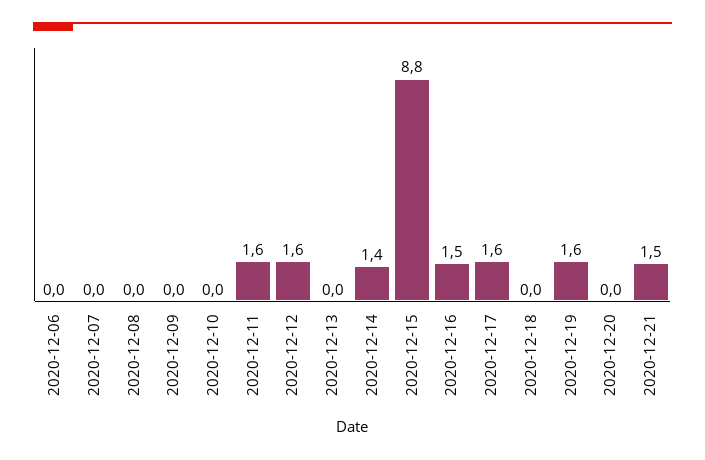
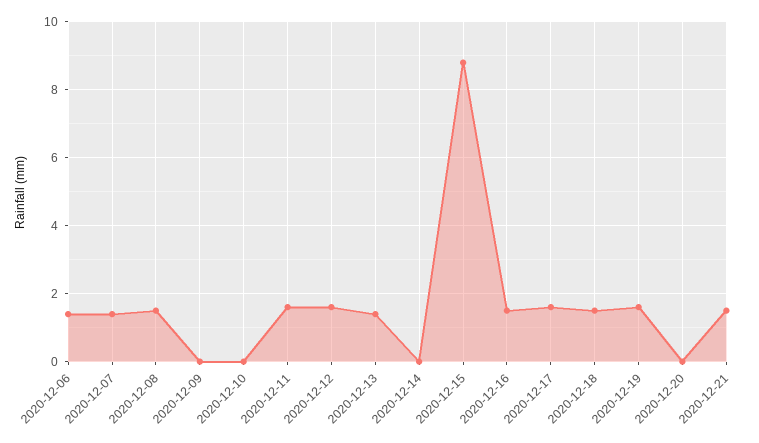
  {
-   "2020-12-06": 0,
+   "2020-12-06": 1.5,
-   "2020-12-07": 0,
+   "2020-12-07": 1.5,
-   "2020-12-08": 0,
+   "2020-12-08": 1.5,
    "2020-12-09": 0,
    "2020-12-10": 0,
    "2020-12-11": 1.6,
    "2020-12-12": 1.6,
-   "2020-12-13": 0,
+   "2020-12-13": 1.5,
-   "2020-12-14": 1.4,
+   "2020-12-14": 0,
    "2020-12-15": 8.8,
    "2020-12-16": 1.5,
    "2020-12-17": 1.6,
-   "2020-12-18": 0,
+   "2020-12-18": 1.5,
    "2020-12-19": 1.6,
    "2020-12-20": 0,
    "2020-12-21": 1.5
  }

